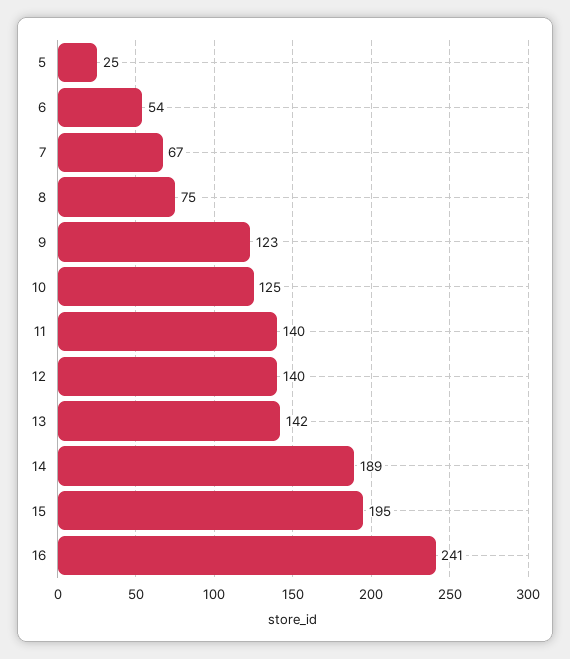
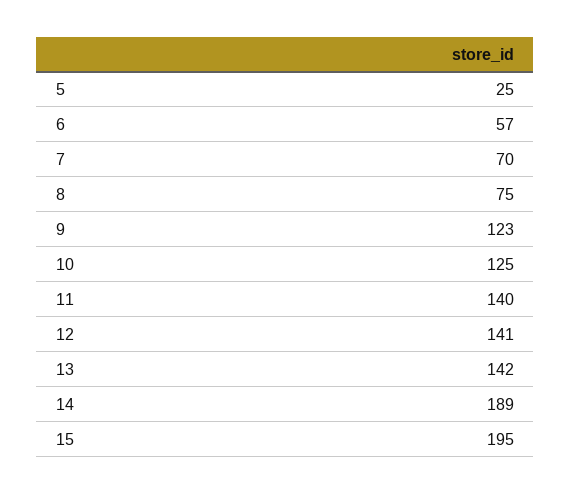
  {
    "5": 25,
-   "6": 54,
+   "6": 57,
-   "7": 67,
+   "7": 70,
    "8": 75,
    "9": 123,
    "10": 125,
    "11": 140,
-   "12": 140,
+   "12": 141,
    "13": 142,
    "14": 189,
-   "15": 195,
+   "15": 195
-   "16": 241
  }

